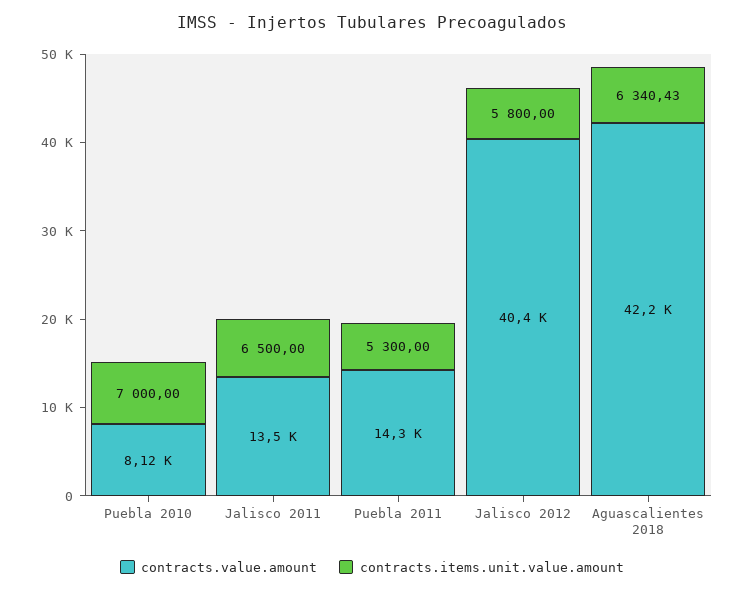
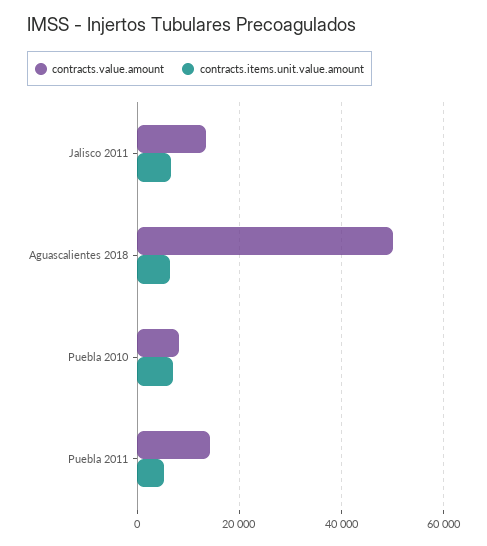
  {
    "contracts.value.amount": {
      "Puebla 2010": 8120,
      "Jalisco 2011": 13500,
      "Puebla 2011": 14300,
-     "Jalisco 2012": 40400,
-     "Aguascalientes 2018": 42200
+     "Aguascalientes 2018": 50000
    },
    "contracts.items.unit.value.amount": {
      "Puebla 2010": 7000,
      "Jalisco 2011": 6500,
      "Puebla 2011": 5300,
-     "Jalisco 2012": 5800,
      "Aguascalientes 2018": 6340.43
    }
  }

